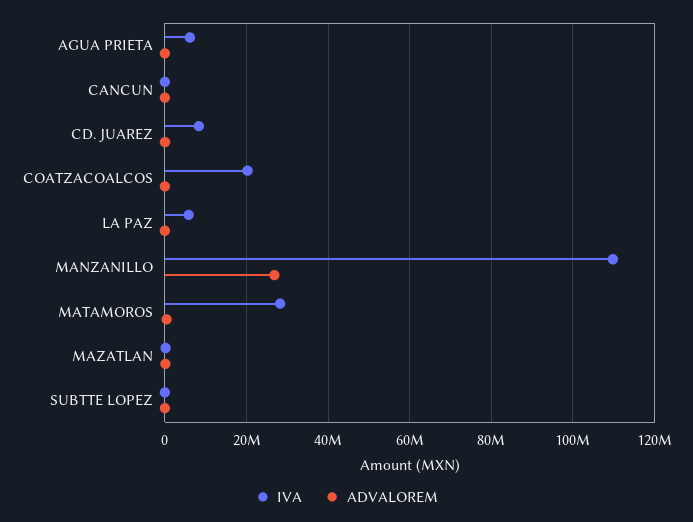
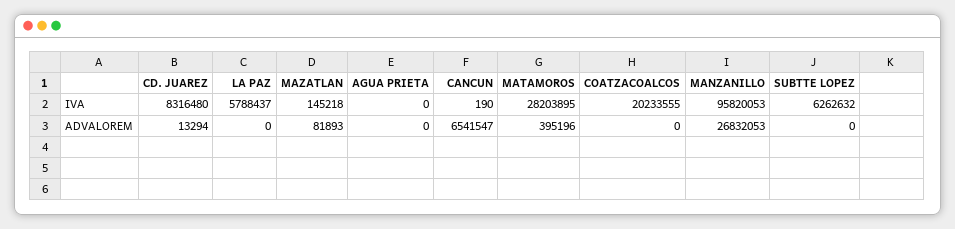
  {
    "IVA": {
-     "AGUA PRIETA": 6000000,
+     "AGUA PRIETA": 0,
      "CANCUN": 190,
      "CD. JUAREZ": 8316480,
      "COATZACOALCOS": 20233555,
      "LA PAZ": 5788437,
-     "MANZANILLO": 110000000,
+     "MANZANILLO": 95820053,
      "MATAMOROS": 28203895,
      "MAZATLAN": 145218,
-     "SUBTTE LOPEZ": 0
+     "SUBTTE LOPEZ": 6262632
    },
    "ADVALOREM": {
      "AGUA PRIETA": 0,
-     "CANCUN": 0,
+     "CANCUN": 6541547,
      "CD. JUAREZ": 13294,
      "COATZACOALCOS": 0,
      "LA PAZ": 0,
      "MANZANILLO": 26832053,
      "MATAMOROS": 395196,
      "MAZATLAN": 81893,
      "SUBTTE LOPEZ": 0
    }
  }

